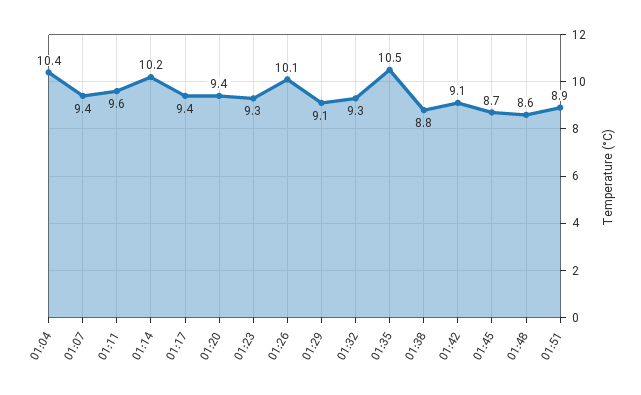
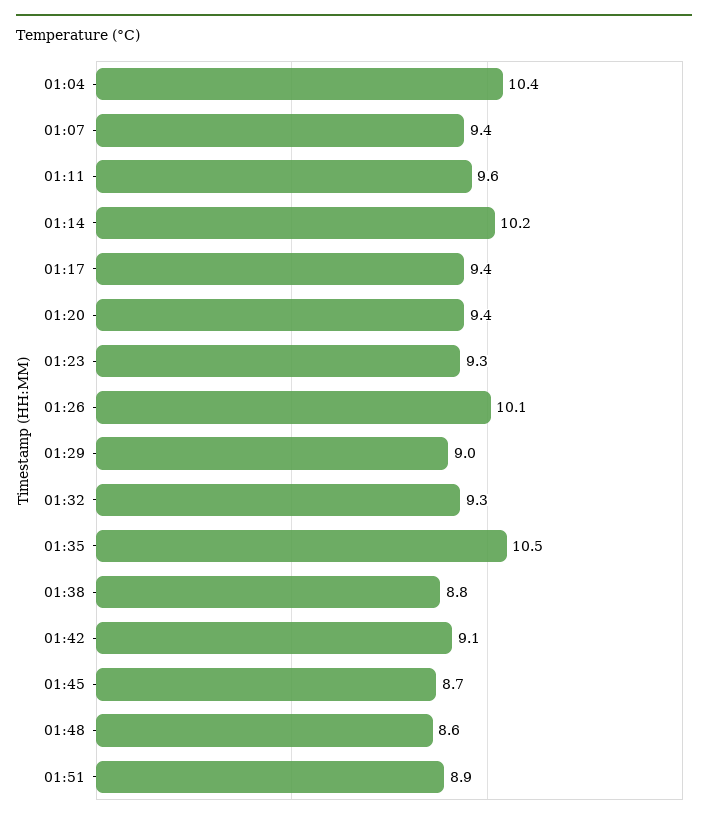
  {
    "01:04": 10.4,
    "01:07": 9.4,
    "01:11": 9.6,
    "01:14": 10.2,
    "01:17": 9.4,
    "01:20": 9.4,
    "01:23": 9.3,
    "01:26": 10.1,
-   "01:29": 9.1,
+   "01:29": 9,
    "01:32": 9.3,
    "01:35": 10.5,
    "01:38": 8.8,
    "01:42": 9.1,
    "01:45": 8.7,
    "01:48": 8.6,
    "01:51": 8.9
  }

